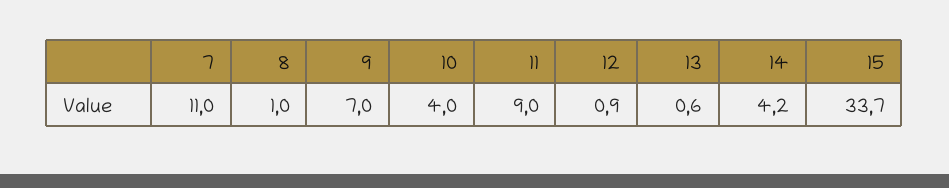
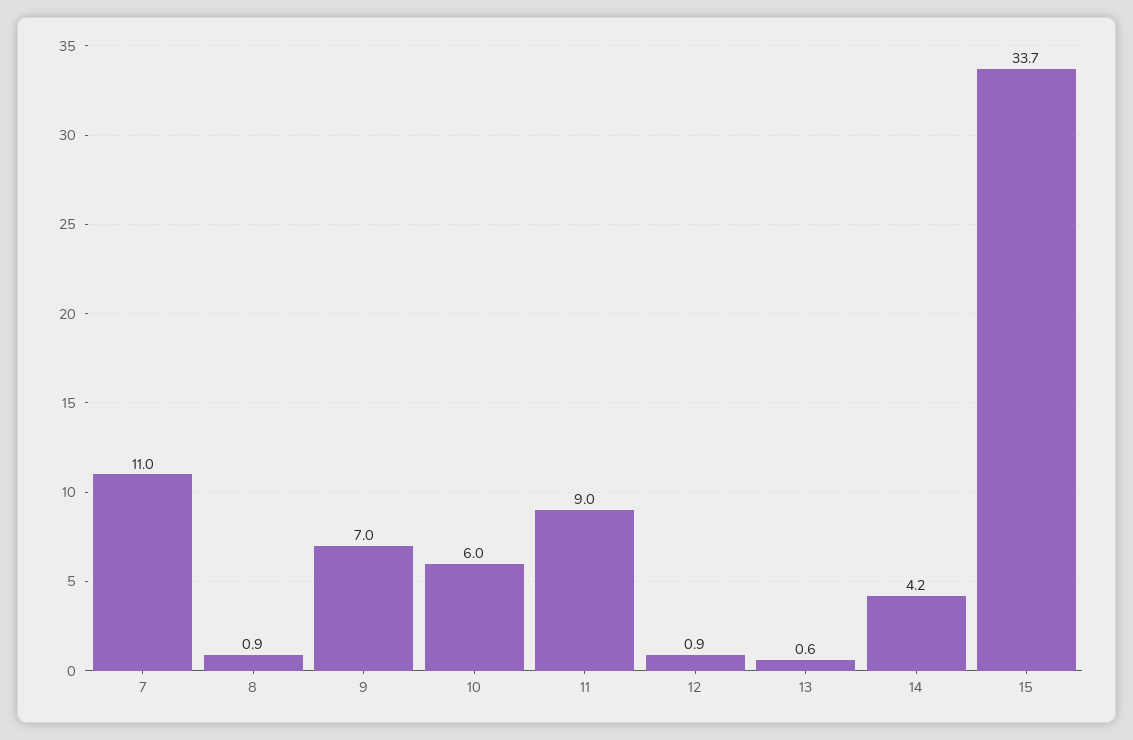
  {
    "7": 11,
-   "8": 1,
+   "8": 0.9,
    "9": 7,
-   "10": 4,
+   "10": 6,
    "11": 9,
    "12": 0.9,
    "13": 0.6,
    "14": 4.2,
    "15": 33.7
  }

